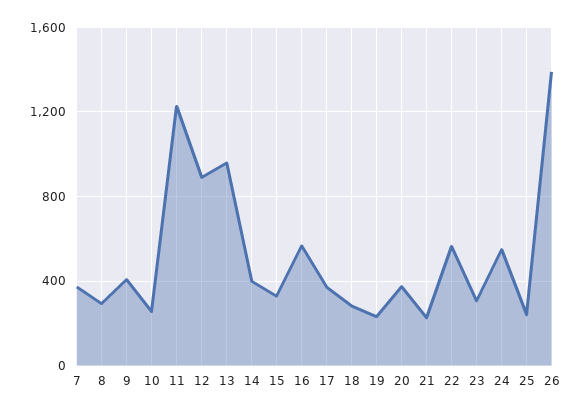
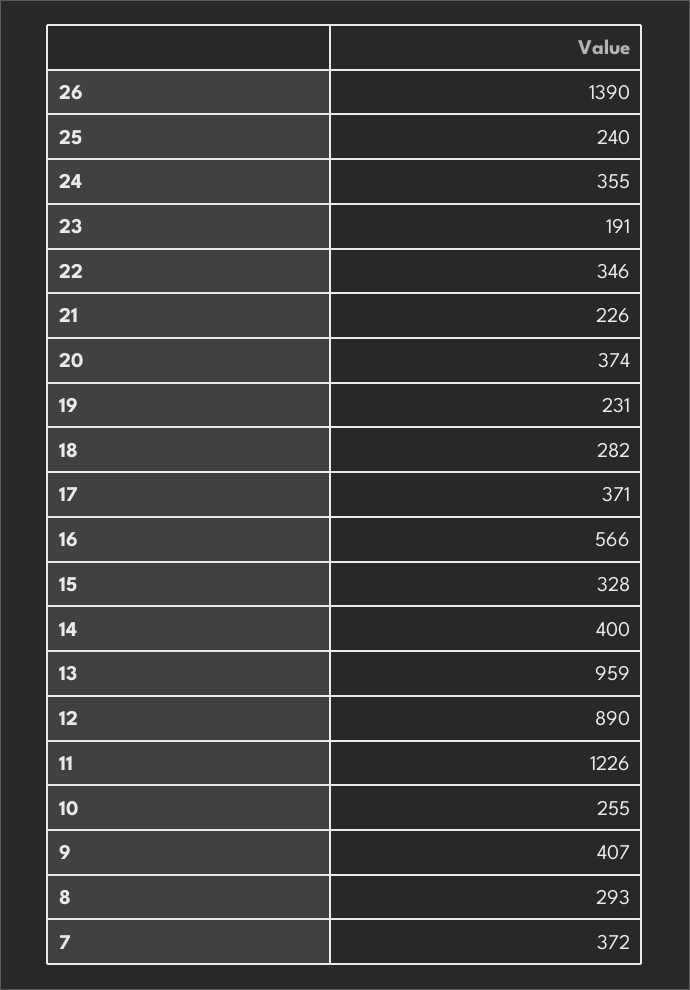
  {
    "7": 372,
    "8": 293,
    "9": 407,
    "10": 255,
    "11": 1226,
    "12": 890,
    "13": 959,
    "14": 400,
    "15": 328,
    "16": 566,
    "17": 371,
    "18": 282,
    "19": 231,
    "20": 374,
    "21": 226,
-   "22": 550,
+   "22": 346,
-   "23": 300,
+   "23": 191,
-   "24": 550,
+   "24": 355,
    "25": 240,
    "26": 1390
  }

